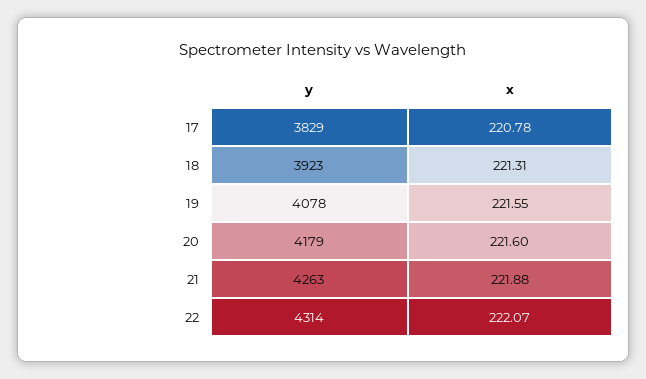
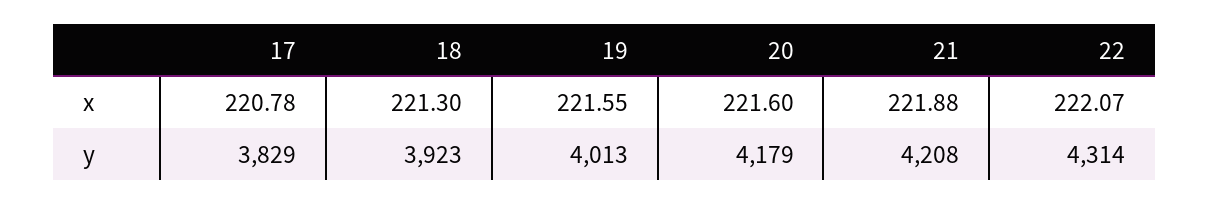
  {
    "y": {
      "17": 3829,
      "18": 3923,
-     "19": 4078,
+     "19": 4013,
      "20": 4179,
-     "21": 4263,
+     "21": 4208,
      "22": 4314
    },
    "x": {
      "17": 220.78,
-     "18": 221.31,
+     "18": 221.3,
      "19": 221.55,
      "20": 221.6,
      "21": 221.88,
      "22": 222.07
    }
  }

